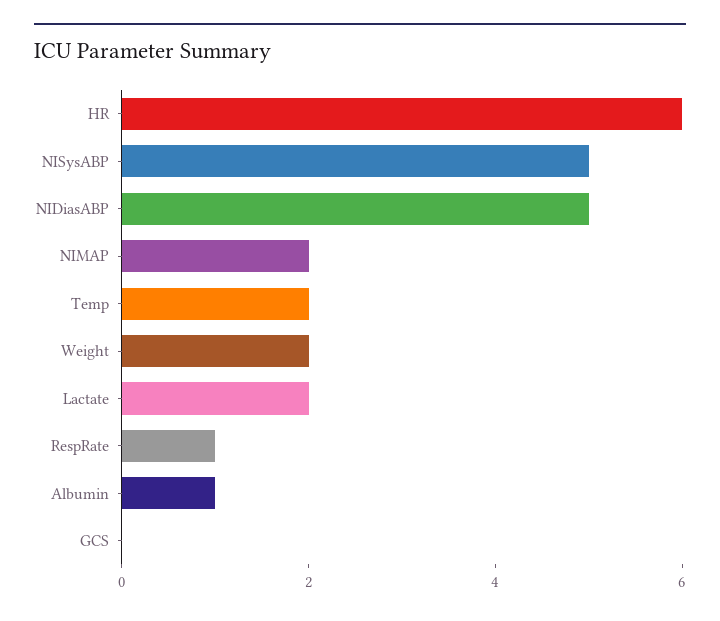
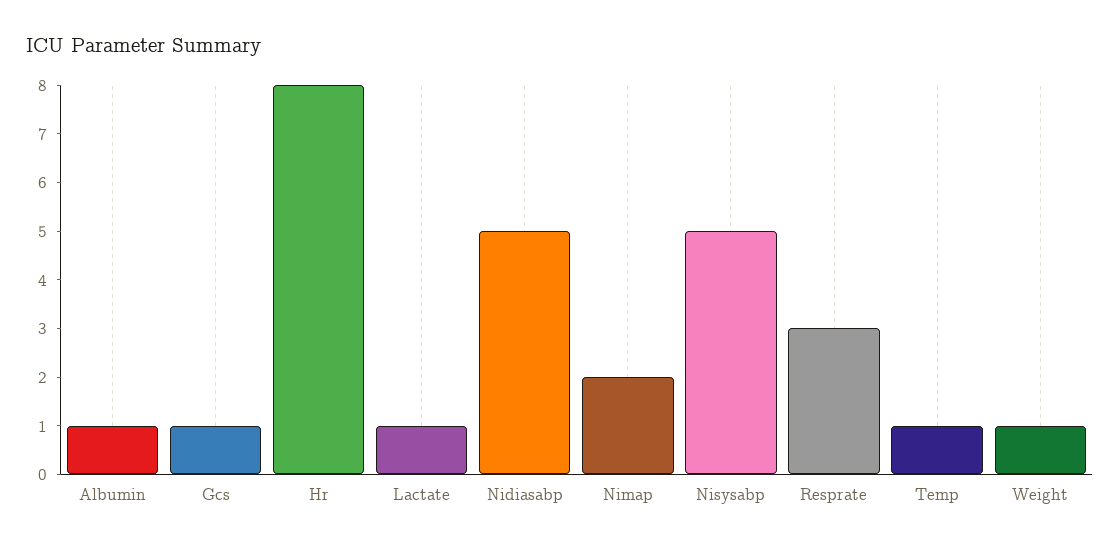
  {
-   "HR": 6,
+   "HR": 8,
    "NISysABP": 5,
    "NIDiasABP": 5,
    "NIMAP": 2,
-   "Temp": 2,
+   "Temp": 1,
-   "Weight": 2,
+   "Weight": 1,
-   "Lactate": 2,
+   "Lactate": 1,
-   "RespRate": 1,
+   "RespRate": 3,
    "Albumin": 1,
-   "GCS": 0
+   "GCS": 1
  }

